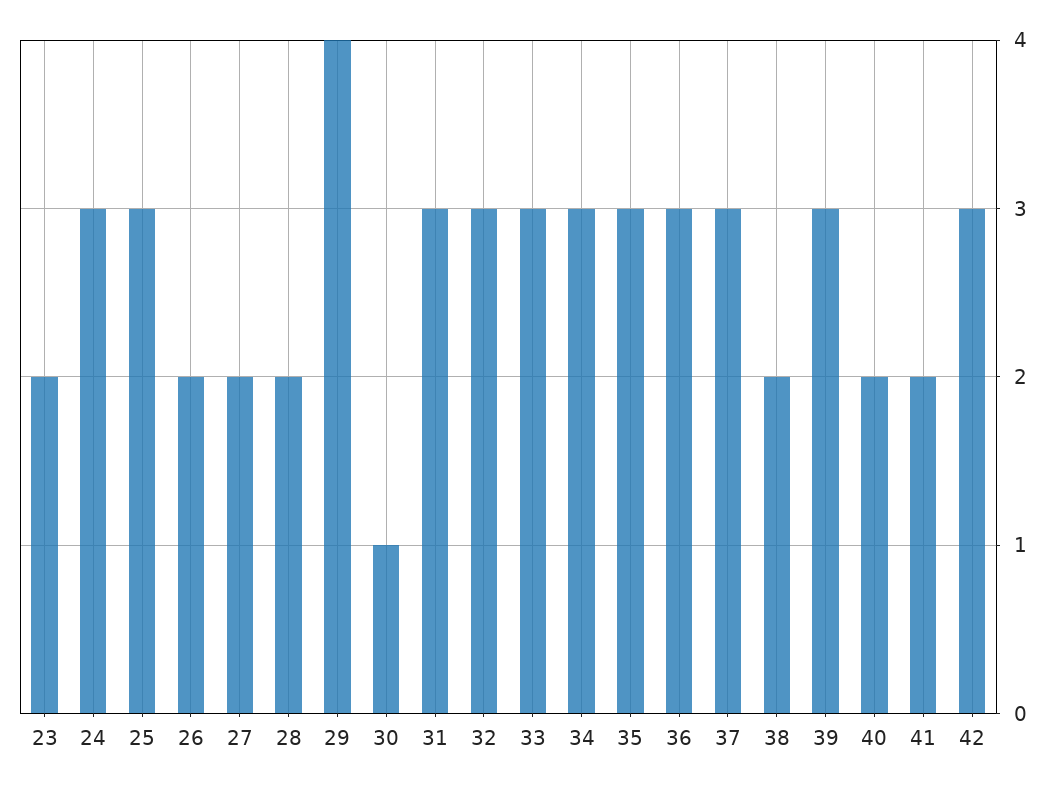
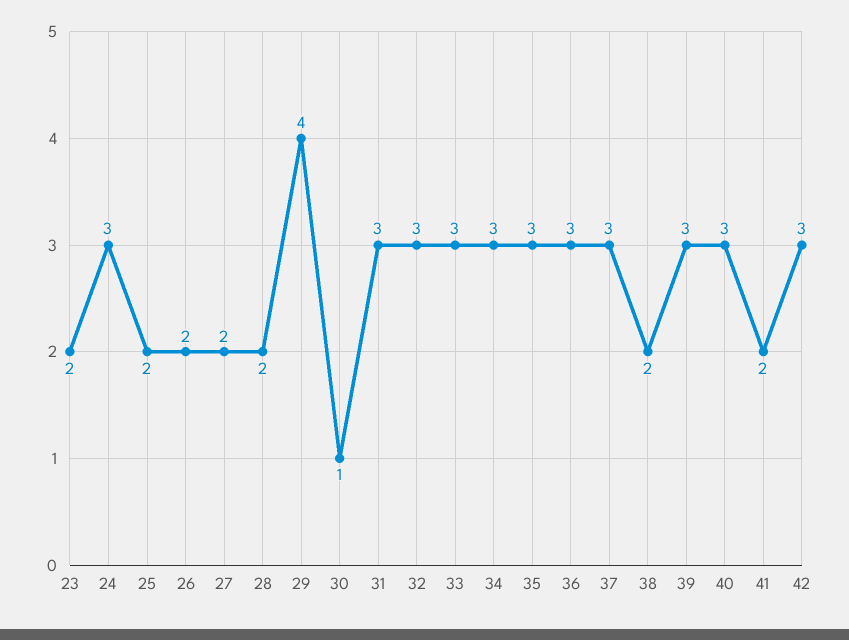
  {
    "23": 2,
    "24": 3,
-   "25": 3,
+   "25": 2,
    "26": 2,
    "27": 2,
    "28": 2,
    "29": 4,
    "30": 1,
    "31": 3,
    "32": 3,
    "33": 3,
    "34": 3,
    "35": 3,
    "36": 3,
    "37": 3,
    "38": 2,
    "39": 3,
-   "40": 2,
+   "40": 3,
    "41": 2,
    "42": 3
  }

